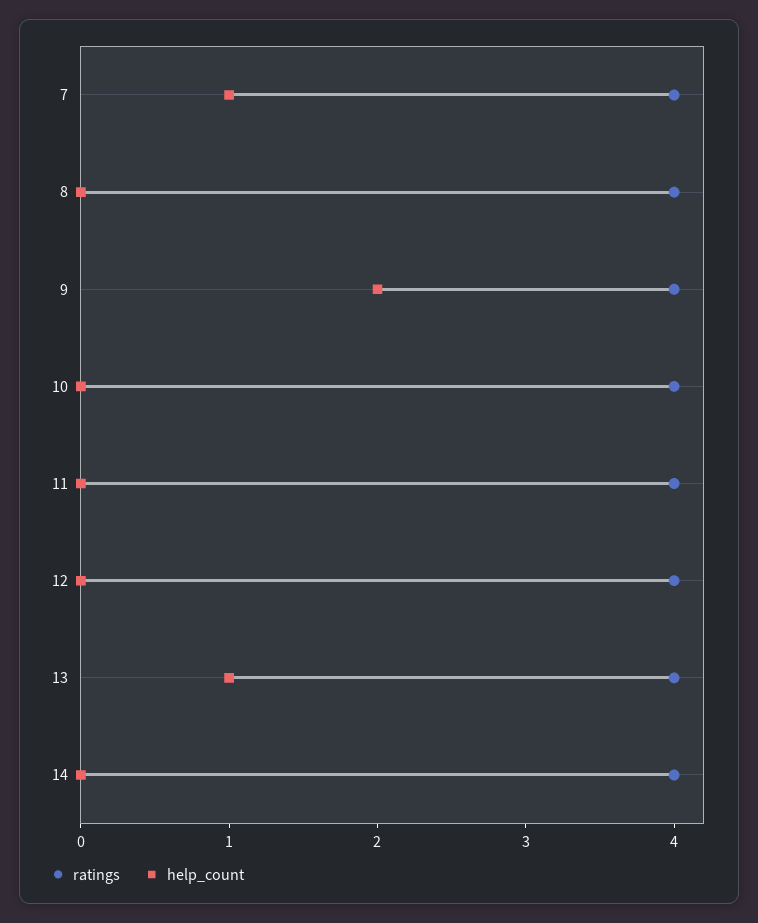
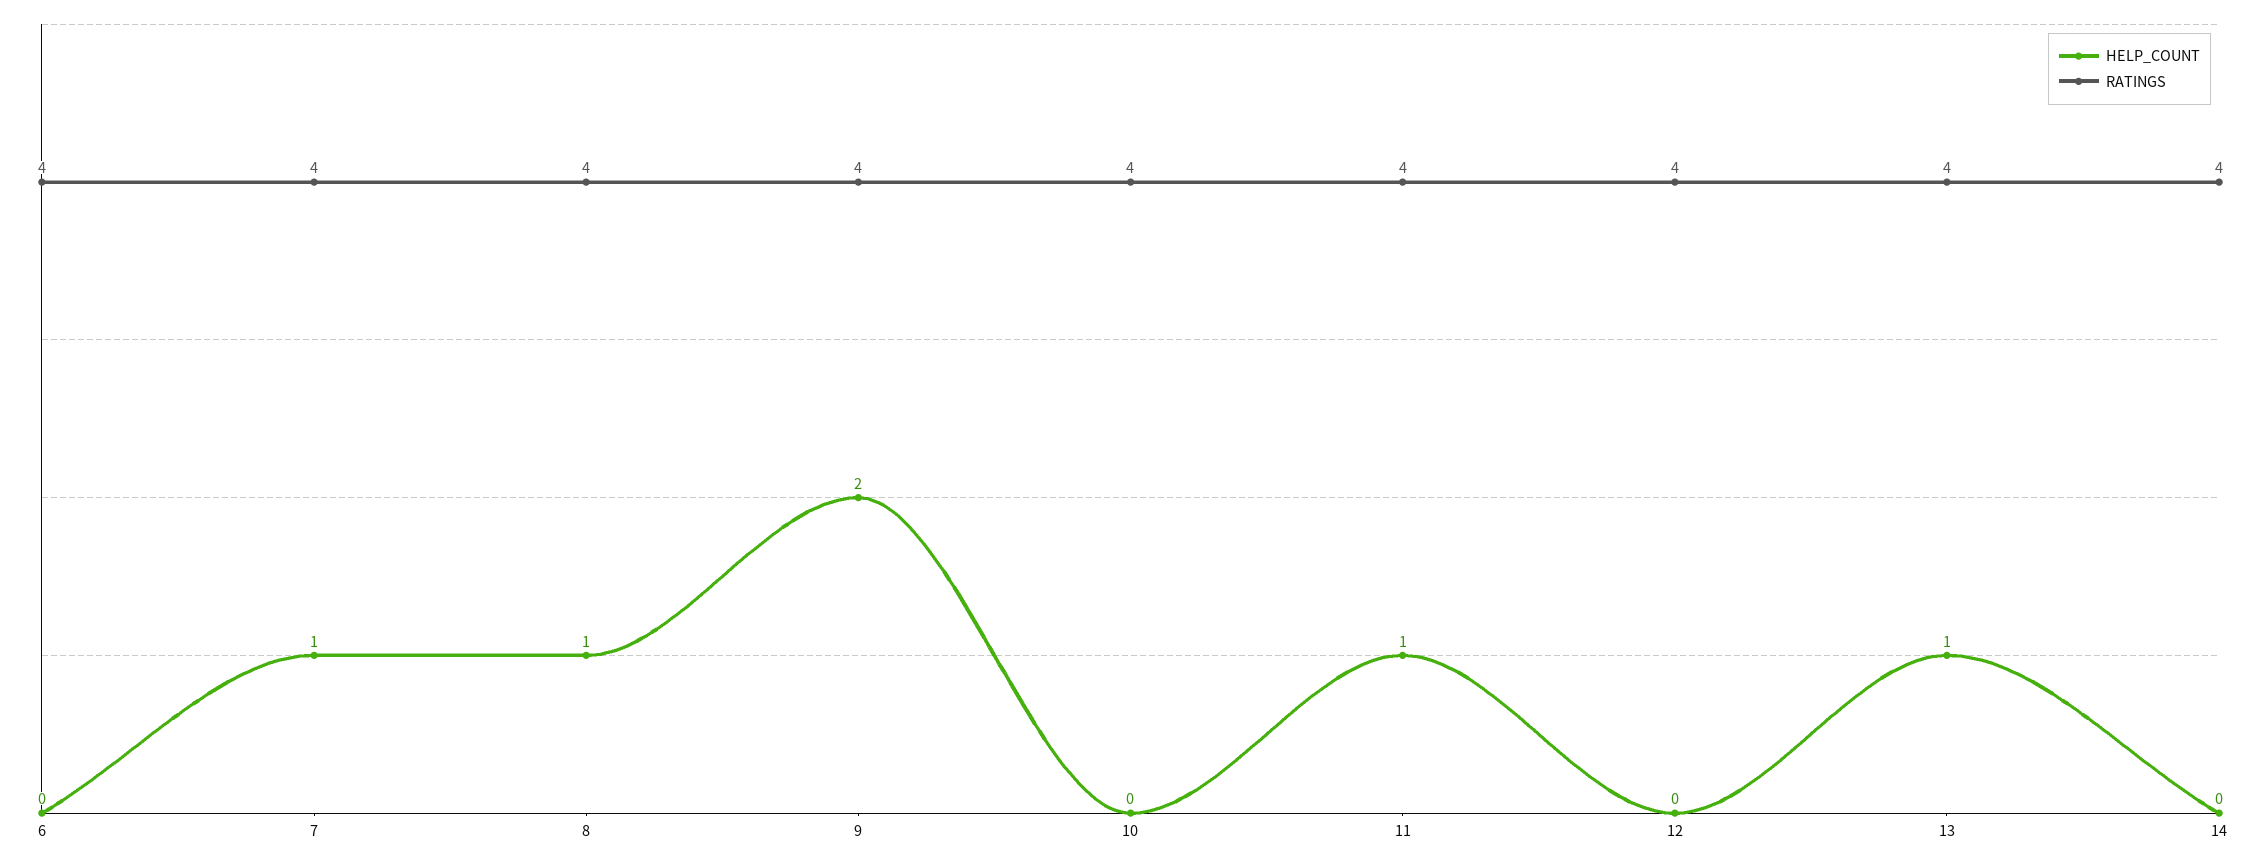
  {
    "ratings": {
      "7": 4,
      "8": 4,
      "9": 4,
      "10": 4,
      "11": 4,
      "12": 4,
      "13": 4,
-     "14": 4
+     "14": 4,
+     "6": 4
    },
    "help_count": {
      "7": 1,
-     "8": 0,
+     "8": 1,
      "9": 2,
      "10": 0,
-     "11": 0,
+     "11": 1,
      "12": 0,
      "13": 1,
-     "14": 0
+     "14": 0,
+     "6": 0
    }
  }

